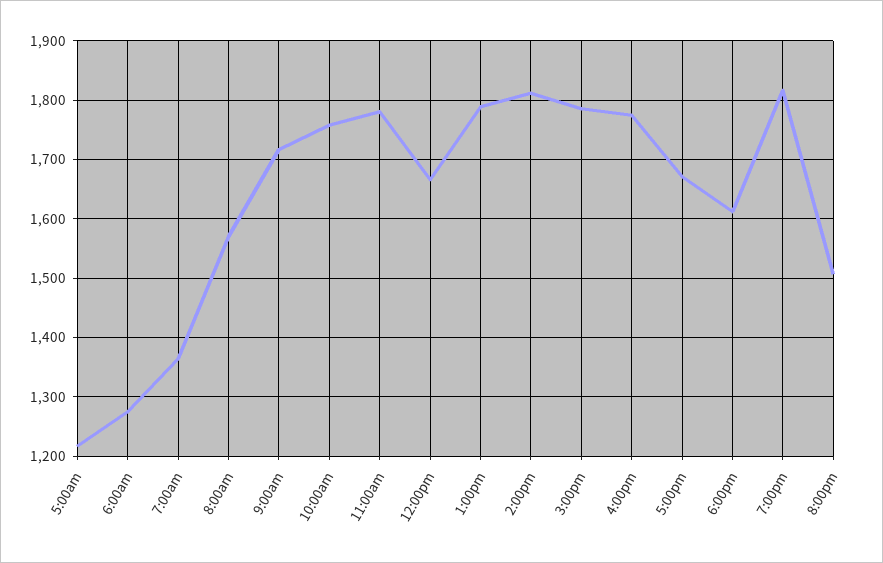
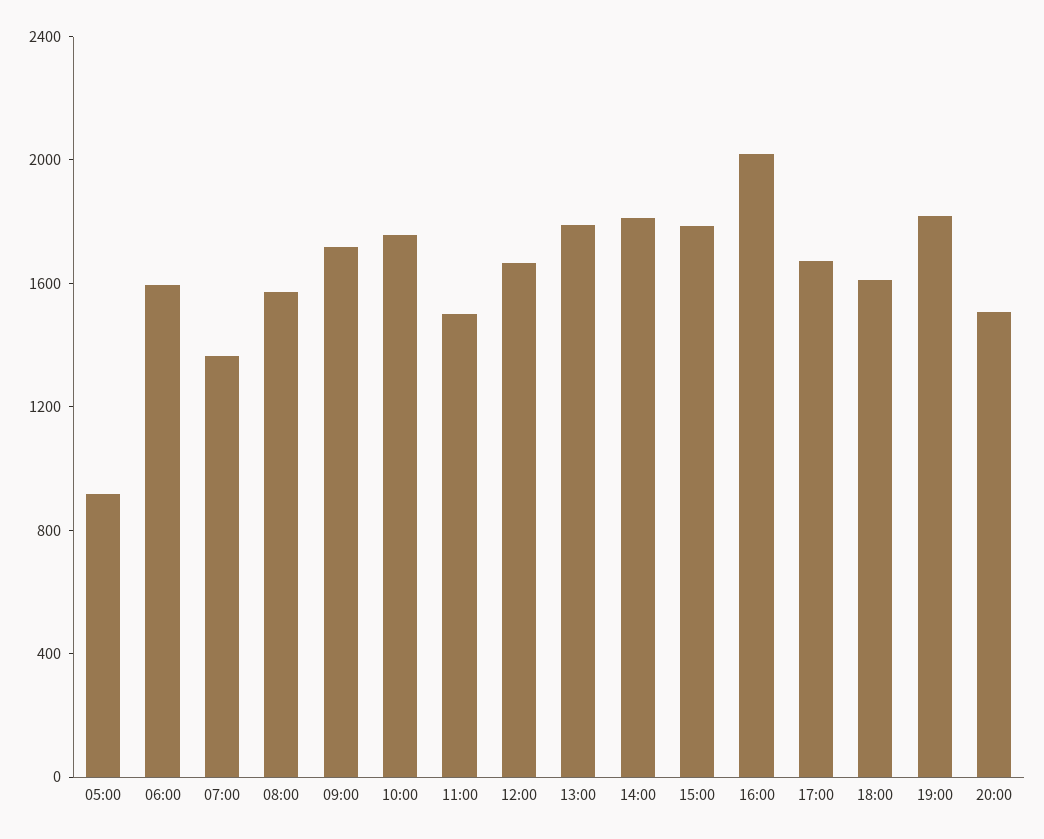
  {
-   "5:00am": 1220,
+   "5:00am": 900,
-   "6:00am": 1280,
+   "6:00am": 1600,
    "7:00am": 1360,
    "8:00am": 1580,
    "9:00am": 1720,
    "10:00am": 1760,
-   "11:00am": 1780,
+   "11:00am": 1500,
    "12:00pm": 1660,
    "1:00pm": 1780,
    "2:00pm": 1820,
    "3:00pm": 1780,
-   "4:00pm": 1780,
+   "4:00pm": 2000,
    "5:00pm": 1680,
    "6:00pm": 1620,
    "7:00pm": 1820,
    "8:00pm": 1500
  }

